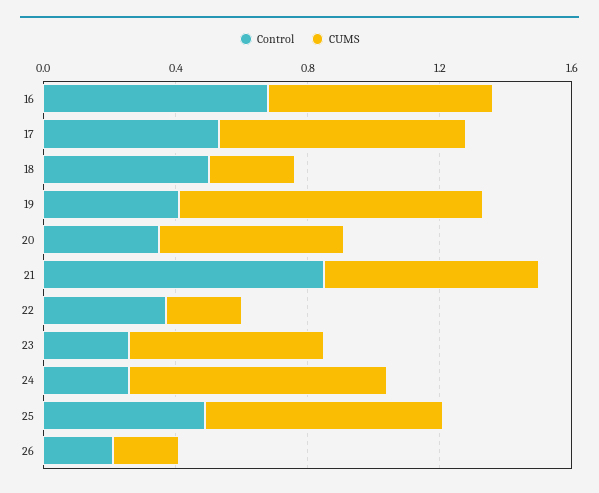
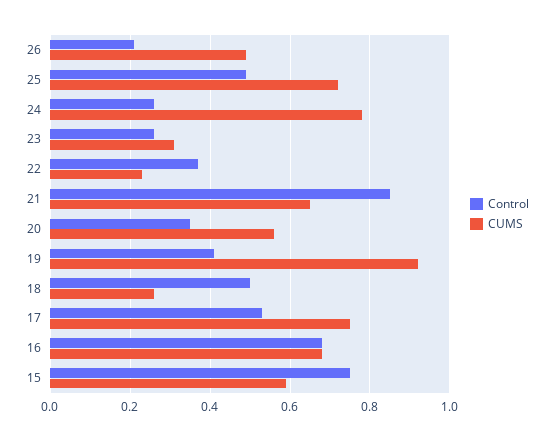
  {
    "Control": {
      "16": 0.7,
      "17": 0.55,
      "18": 0.5,
      "19": 0.4,
      "20": 0.35,
      "21": 0.85,
      "22": 0.35,
      "23": 0.25,
      "24": 0.25,
      "25": 0.5,
-     "26": 0.2
+     "26": 0.2,
+     "15": 0.75
    },
    "CUMS": {
      "16": 0.7,
      "17": 0.75,
      "18": 0.25,
      "19": 0.9,
      "20": 0.55,
      "21": 0.65,
      "22": 0.25,
-     "23": 0.6,
+     "23": 0.3,
      "24": 0.8,
      "25": 0.7,
-     "26": 0.2
+     "26": 0.5,
+     "15": 0.6
    }
  }

